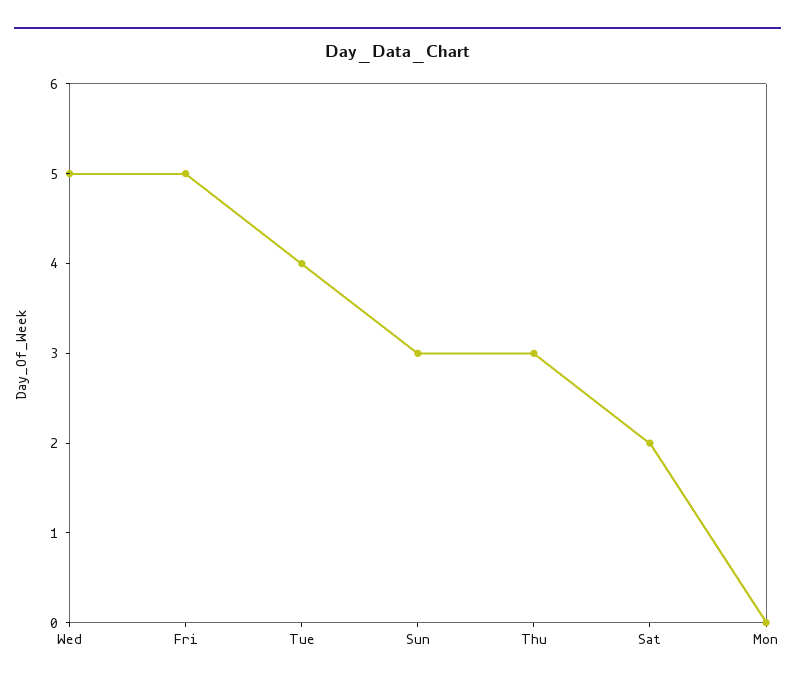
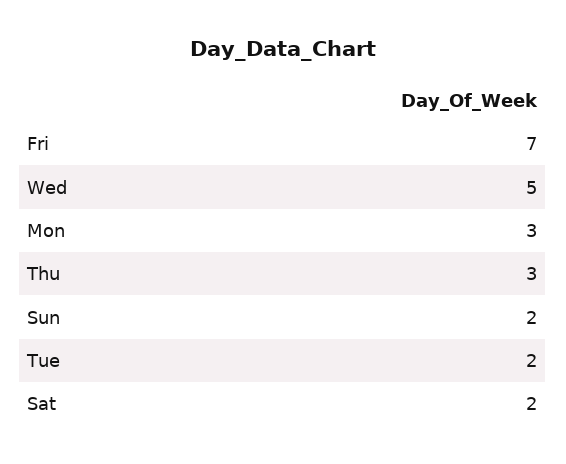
  {
    "Wed": 5,
-   "Fri": 5,
+   "Fri": 7,
-   "Tue": 4,
+   "Tue": 2,
-   "Sun": 3,
+   "Sun": 2,
    "Thu": 3,
    "Sat": 2,
-   "Mon": 0
+   "Mon": 3
  }

